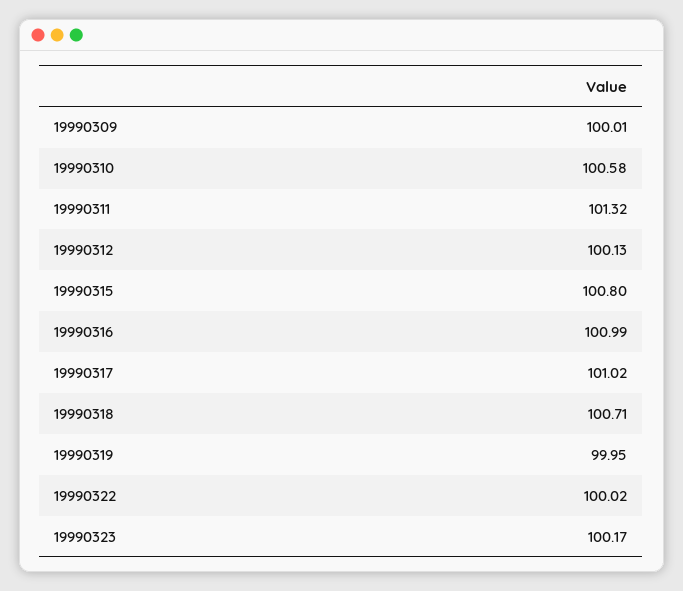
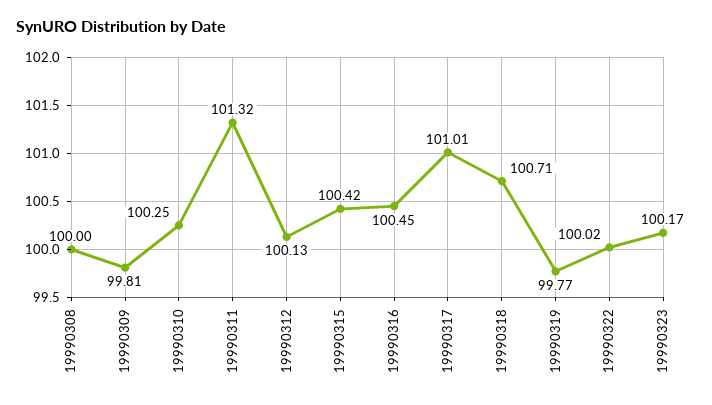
  {
-   "19990309": 100.01,
+   "19990309": 99.81,
-   "19990310": 100.58,
+   "19990310": 100.25,
    "19990311": 101.32,
    "19990312": 100.13,
-   "19990315": 100.8,
+   "19990315": 100.42,
-   "19990316": 100.99,
+   "19990316": 100.45,
-   "19990317": 101.02,
+   "19990317": 101.01,
    "19990318": 100.71,
-   "19990319": 99.95,
+   "19990319": 99.77,
    "19990322": 100.02,
-   "19990323": 100.17
+   "19990323": 100.17,
+   "19990308": 100
  }

